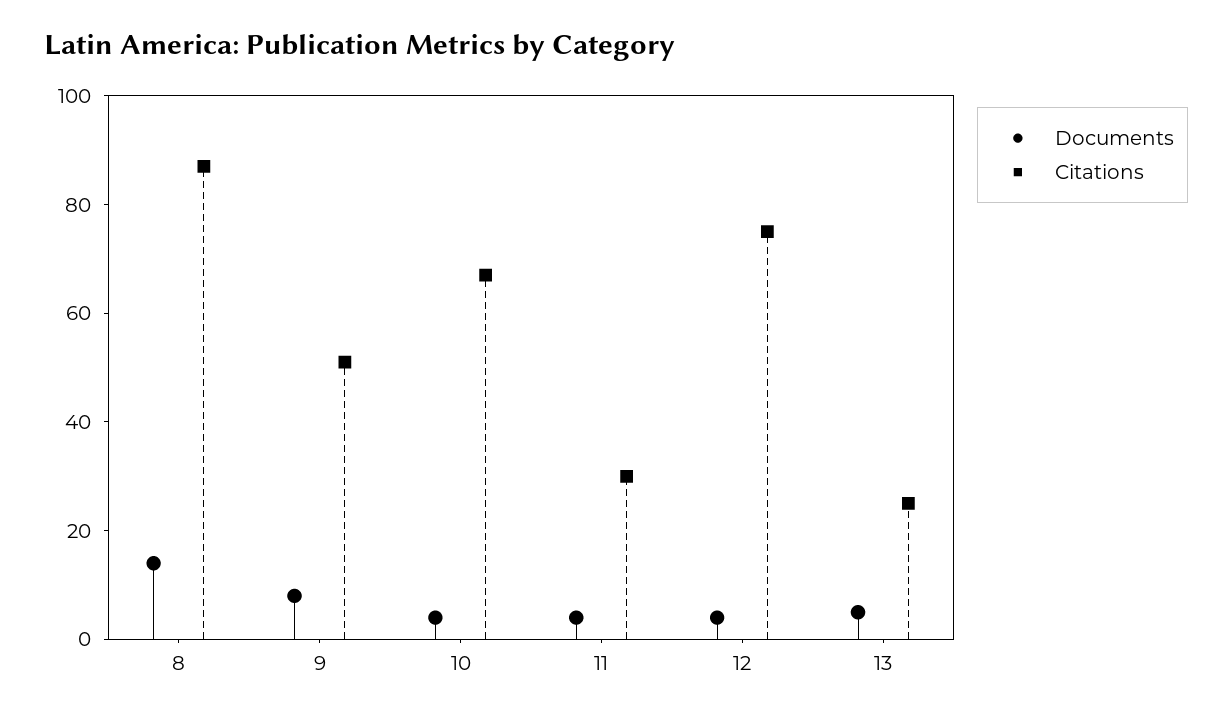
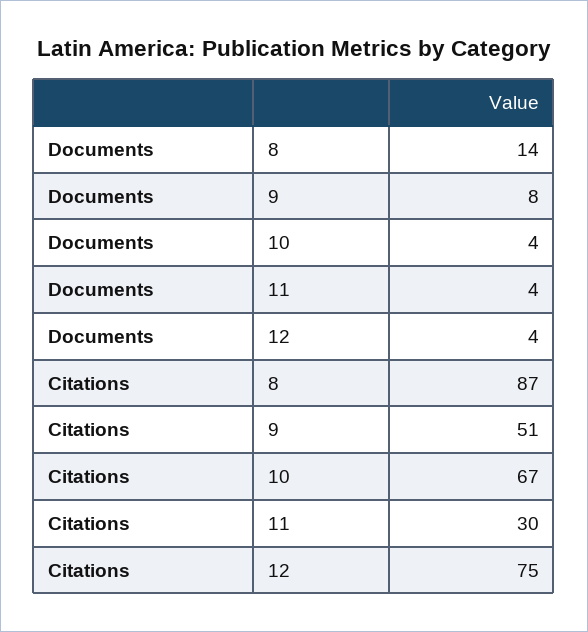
  {
    "Documents": {
      "8": 14,
      "9": 8,
      "10": 4,
      "11": 4,
-     "12": 4,
+     "12": 4
-     "13": 5
    },
    "Citations": {
      "8": 87,
      "9": 51,
      "10": 67,
      "11": 30,
-     "12": 75,
+     "12": 75
-     "13": 25
    }
  }

